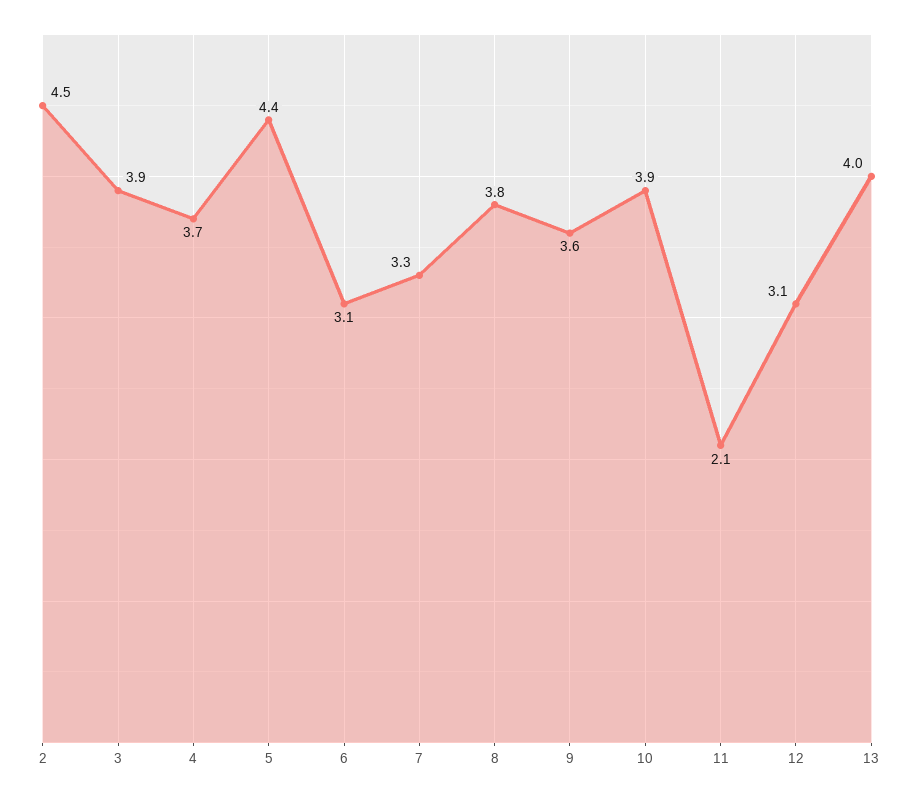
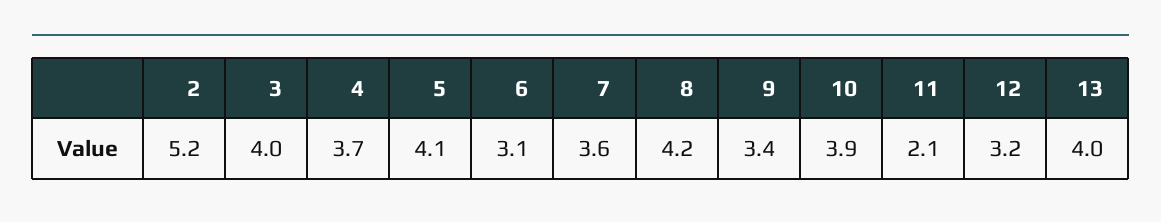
  {
-   "2": 4.5,
+   "2": 5.2,
-   "3": 3.9,
+   "3": 4,
    "4": 3.7,
-   "5": 4.4,
+   "5": 4.1,
    "6": 3.1,
-   "7": 3.3,
+   "7": 3.6,
-   "8": 3.8,
+   "8": 4.2,
-   "9": 3.6,
+   "9": 3.4,
    "10": 3.9,
    "11": 2.1,
-   "12": 3.1,
+   "12": 3.2,
    "13": 4
  }

